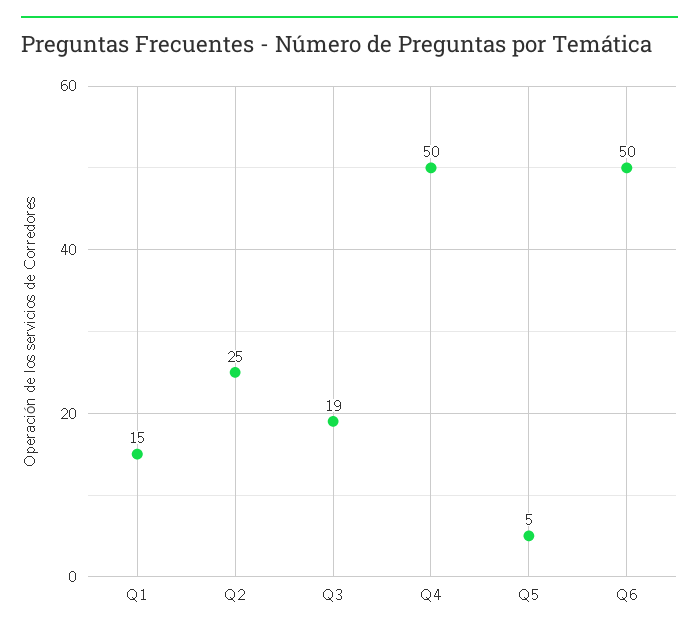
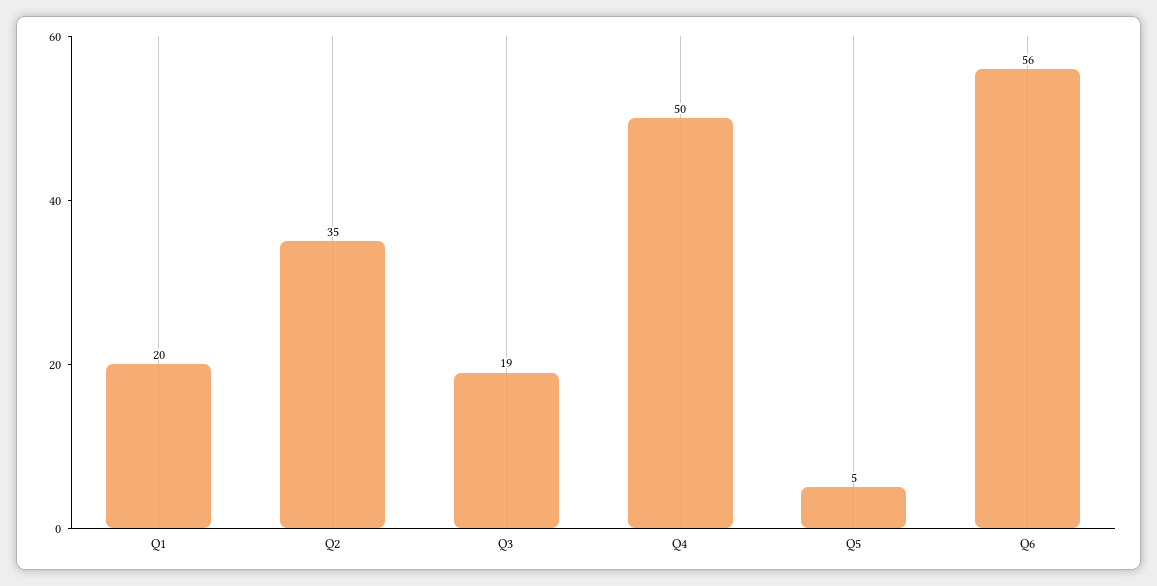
  {
-   "Q1": 15,
+   "Q1": 20,
-   "Q2": 25,
+   "Q2": 35,
    "Q3": 19,
    "Q4": 50,
    "Q5": 5,
-   "Q6": 50
+   "Q6": 56
  }

